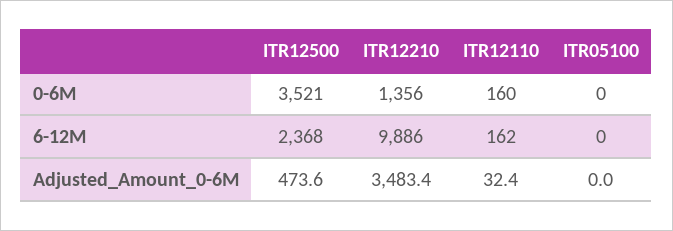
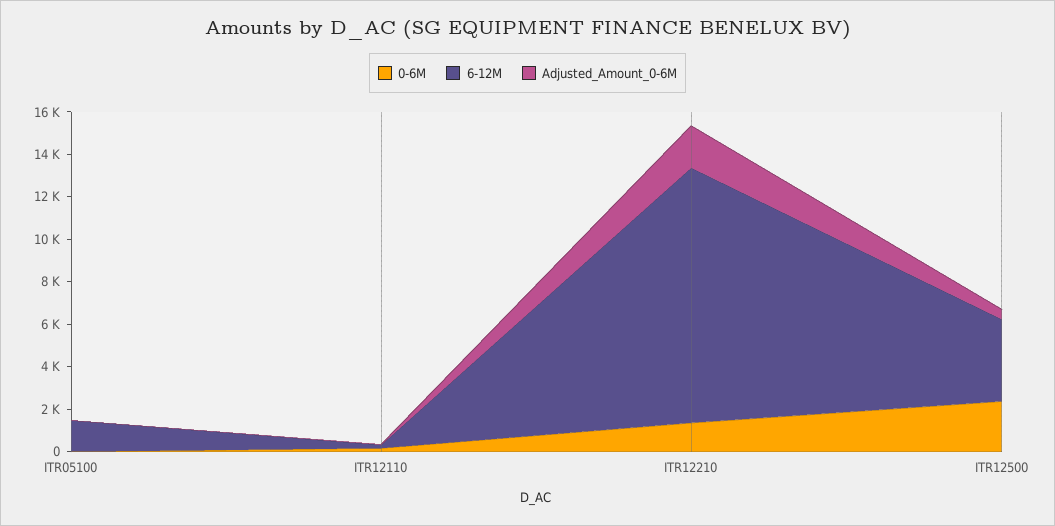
  {
    "0-6M": {
-     "ITR12500": 3521,
+     "ITR12500": 2500,
      "ITR12210": 1356,
      "ITR12110": 160,
      "ITR05100": 0
    },
    "6-12M": {
-     "ITR12500": 2368,
+     "ITR12500": 4000,
-     "ITR12210": 9886,
+     "ITR12210": 12000,
      "ITR12110": 162,
-     "ITR05100": 0
+     "ITR05100": 1500
    },
    "Adjusted_Amount_0-6M": {
      "ITR12500": 473.6,
-     "ITR12210": 3483.4,
+     "ITR12210": 2000,
      "ITR12110": 32.4,
      "ITR05100": 0
    }
  }

